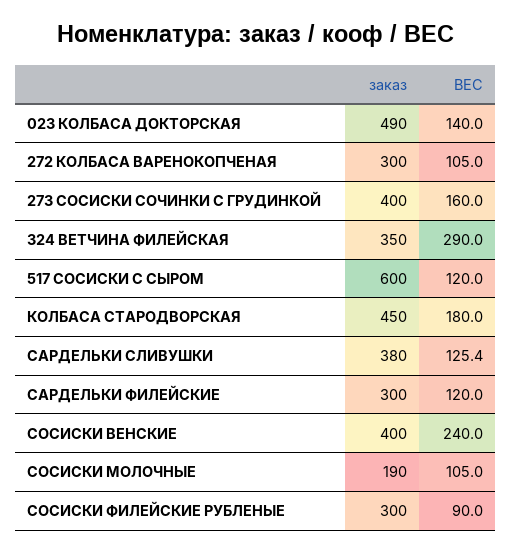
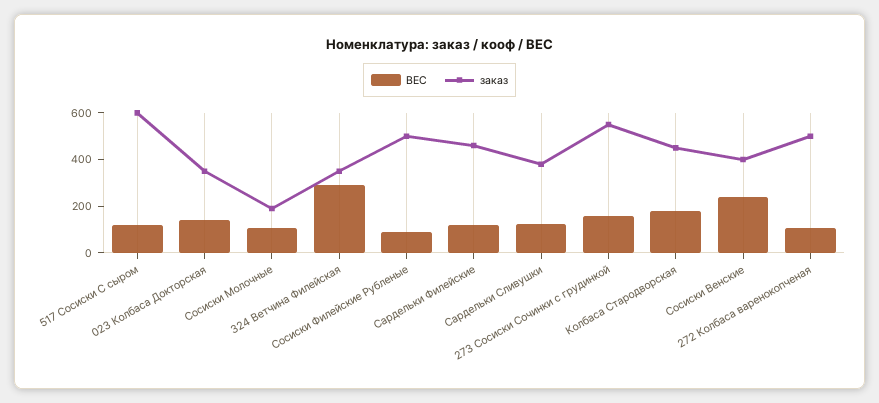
  {
    "заказ": {
-     "023 КОЛБАСА ДОКТОРСКАЯ": 490,
+     "023 КОЛБАСА ДОКТОРСКАЯ": 350,
-     "272 КОЛБАСА ВАРЕНОКОПЧЕНАЯ": 300,
+     "272 КОЛБАСА ВАРЕНОКОПЧЕНАЯ": 500,
-     "273 СОСИСКИ СОЧИНКИ С ГРУДИНКОЙ": 400,
+     "273 СОСИСКИ СОЧИНКИ С ГРУДИНКОЙ": 550,
      "324 ВЕТЧИНА ФИЛЕЙСКАЯ": 350,
      "517 СОСИСКИ С СЫРОМ": 600,
      "КОЛБАСА СТАРОДВОРСКАЯ": 450,
      "САРДЕЛЬКИ СЛИВУШКИ": 380,
-     "САРДЕЛЬКИ ФИЛЕЙСКИЕ": 300,
+     "САРДЕЛЬКИ ФИЛЕЙСКИЕ": 450,
      "СОСИСКИ ВЕНСКИЕ": 400,
      "СОСИСКИ МОЛОЧНЫЕ": 190,
-     "СОСИСКИ ФИЛЕЙСКИЕ РУБЛЕНЫЕ": 300
+     "СОСИСКИ ФИЛЕЙСКИЕ РУБЛЕНЫЕ": 500
    },
    "ВЕС": {
      "023 КОЛБАСА ДОКТОРСКАЯ": 140,
      "272 КОЛБАСА ВАРЕНОКОПЧЕНАЯ": 105,
      "273 СОСИСКИ СОЧИНКИ С ГРУДИНКОЙ": 160,
      "324 ВЕТЧИНА ФИЛЕЙСКАЯ": 290,
      "517 СОСИСКИ С СЫРОМ": 120,
      "КОЛБАСА СТАРОДВОРСКАЯ": 180,
      "САРДЕЛЬКИ СЛИВУШКИ": 125.4,
      "САРДЕЛЬКИ ФИЛЕЙСКИЕ": 120,
      "СОСИСКИ ВЕНСКИЕ": 240,
      "СОСИСКИ МОЛОЧНЫЕ": 105,
      "СОСИСКИ ФИЛЕЙСКИЕ РУБЛЕНЫЕ": 90
    }
  }

